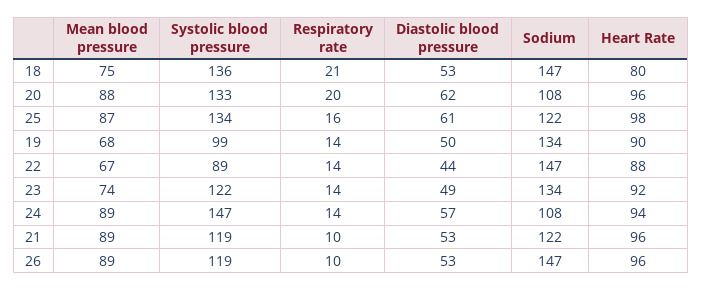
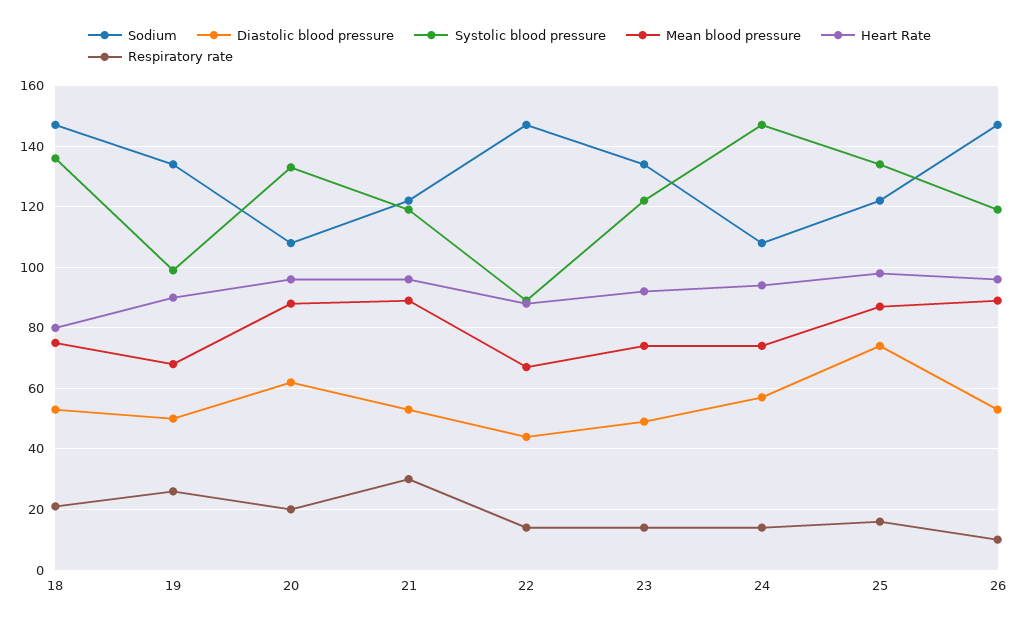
  {
    "Mean blood pressure": {
      "18": 75,
      "20": 88,
      "25": 87,
      "19": 68,
      "22": 67,
      "23": 74,
-     "24": 89,
+     "24": 75,
      "21": 89,
      "26": 89
    },
    "Systolic blood pressure": {
      "18": 136,
      "20": 133,
      "25": 134,
      "19": 99,
      "22": 89,
      "23": 122,
      "24": 147,
      "21": 119,
      "26": 119
    },
    "Respiratory rate": {
      "18": 21,
      "20": 20,
      "25": 16,
-     "19": 14,
+     "19": 25,
      "22": 14,
      "23": 14,
      "24": 14,
-     "21": 10,
+     "21": 30,
      "26": 10
    },
    "Diastolic blood pressure": {
      "18": 53,
      "20": 62,
-     "25": 61,
+     "25": 75,
      "19": 50,
      "22": 44,
      "23": 49,
      "24": 57,
      "21": 53,
      "26": 53
    },
    "Sodium": {
      "18": 147,
      "20": 108,
      "25": 122,
      "19": 134,
      "22": 147,
      "23": 134,
      "24": 108,
      "21": 122,
      "26": 147
    },
    "Heart Rate": {
      "18": 80,
      "20": 96,
      "25": 98,
      "19": 90,
      "22": 88,
      "23": 92,
      "24": 94,
      "21": 96,
      "26": 96
    }
  }

